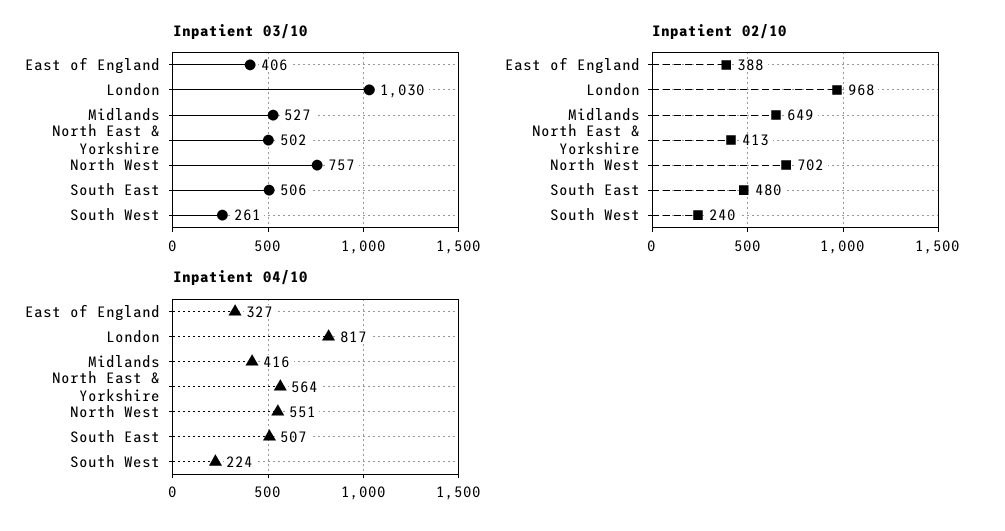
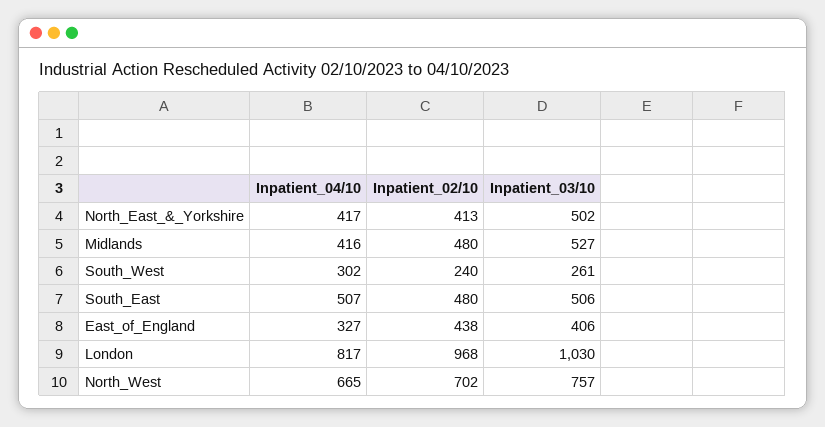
  {
    "Inpatient 03/10": {
      "East of England": 406,
      "London": 1030,
      "Midlands": 527,
      "North East & Yorkshire": 502,
      "North West": 757,
      "South East": 506,
      "South West": 261
    },
    "Inpatient 02/10": {
-     "East of England": 388,
+     "East of England": 438,
      "London": 968,
-     "Midlands": 649,
+     "Midlands": 480,
      "North East & Yorkshire": 413,
      "North West": 702,
      "South East": 480,
      "South West": 240
    },
    "Inpatient 04/10": {
      "East of England": 327,
      "London": 817,
      "Midlands": 416,
-     "North East & Yorkshire": 564,
+     "North East & Yorkshire": 417,
-     "North West": 551,
+     "North West": 665,
      "South East": 507,
-     "South West": 224
+     "South West": 302
    }
  }

